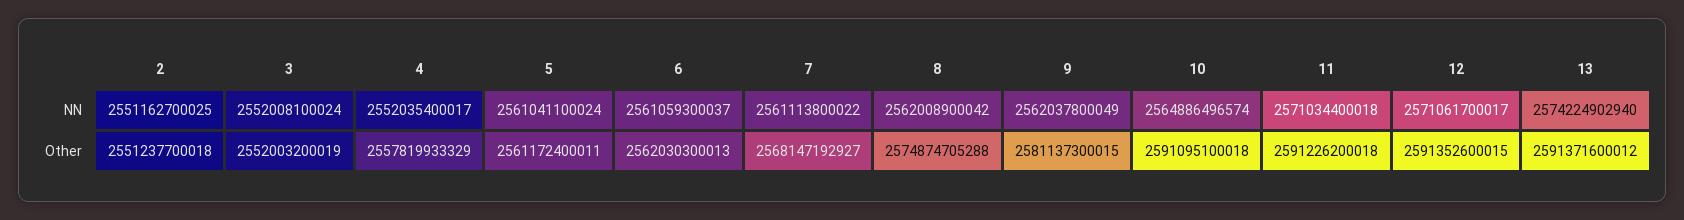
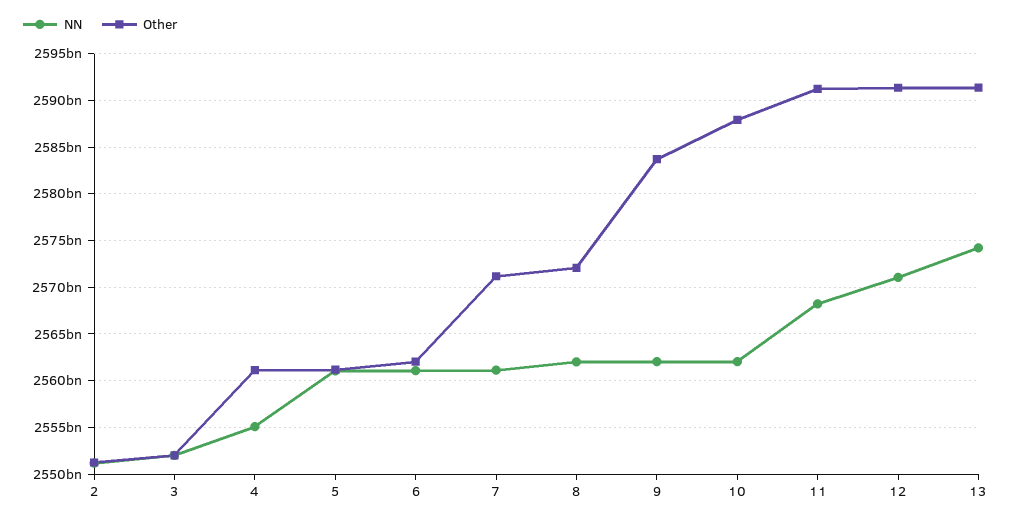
  {
    "NN": {
      "2": 2551162700025,
      "3": 2552008100024,
-     "4": 2552035400017,
+     "4": 2555000000000,
      "5": 2561041100024,
      "6": 2561059300037,
      "7": 2561113800022,
      "8": 2562008900042,
      "9": 2562037800049,
-     "10": 2564886496574,
+     "10": 2562000000000,
-     "11": 2571034400018,
+     "11": 2568000000000,
      "12": 2571061700017,
      "13": 2574224902940
    },
    "Other": {
      "2": 2551237700018,
      "3": 2552003200019,
-     "4": 2557819933329,
+     "4": 2561000000000,
      "5": 2561172400011,
      "6": 2562030300013,
-     "7": 2568147192927,
+     "7": 2571000000000,
-     "8": 2574874705288,
+     "8": 2572000000000,
-     "9": 2581137300015,
+     "9": 2584000000000,
-     "10": 2591095100018,
+     "10": 2588000000000,
      "11": 2591226200018,
      "12": 2591352600015,
      "13": 2591371600012
    }
  }

